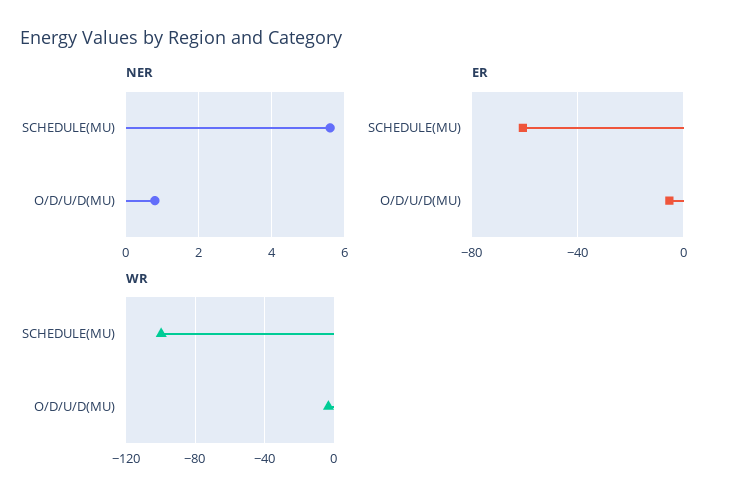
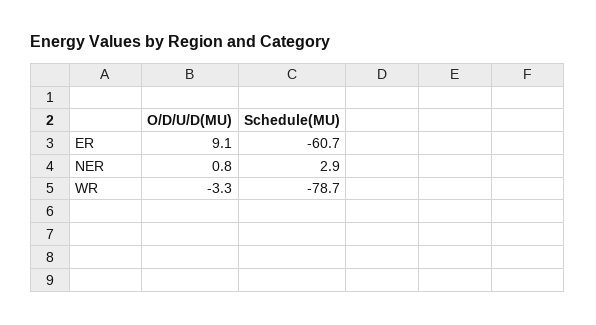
  {
    "NER": {
-     "SCHEDULE(MU)": 5.5,
+     "SCHEDULE(MU)": 2.9,
      "O/D/U/D(MU)": 0.8
    },
    "ER": {
      "SCHEDULE(MU)": -60.7,
-     "O/D/U/D(MU)": -5
+     "O/D/U/D(MU)": 9.1
    },
    "WR": {
-     "SCHEDULE(MU)": -100,
+     "SCHEDULE(MU)": -78.7,
      "O/D/U/D(MU)": -3.3
    }
  }

